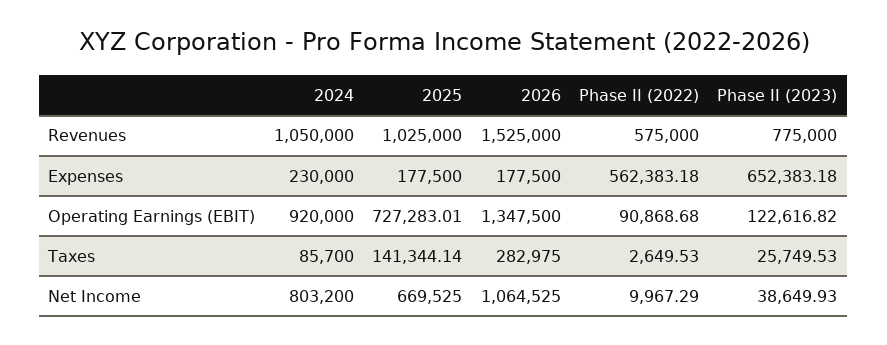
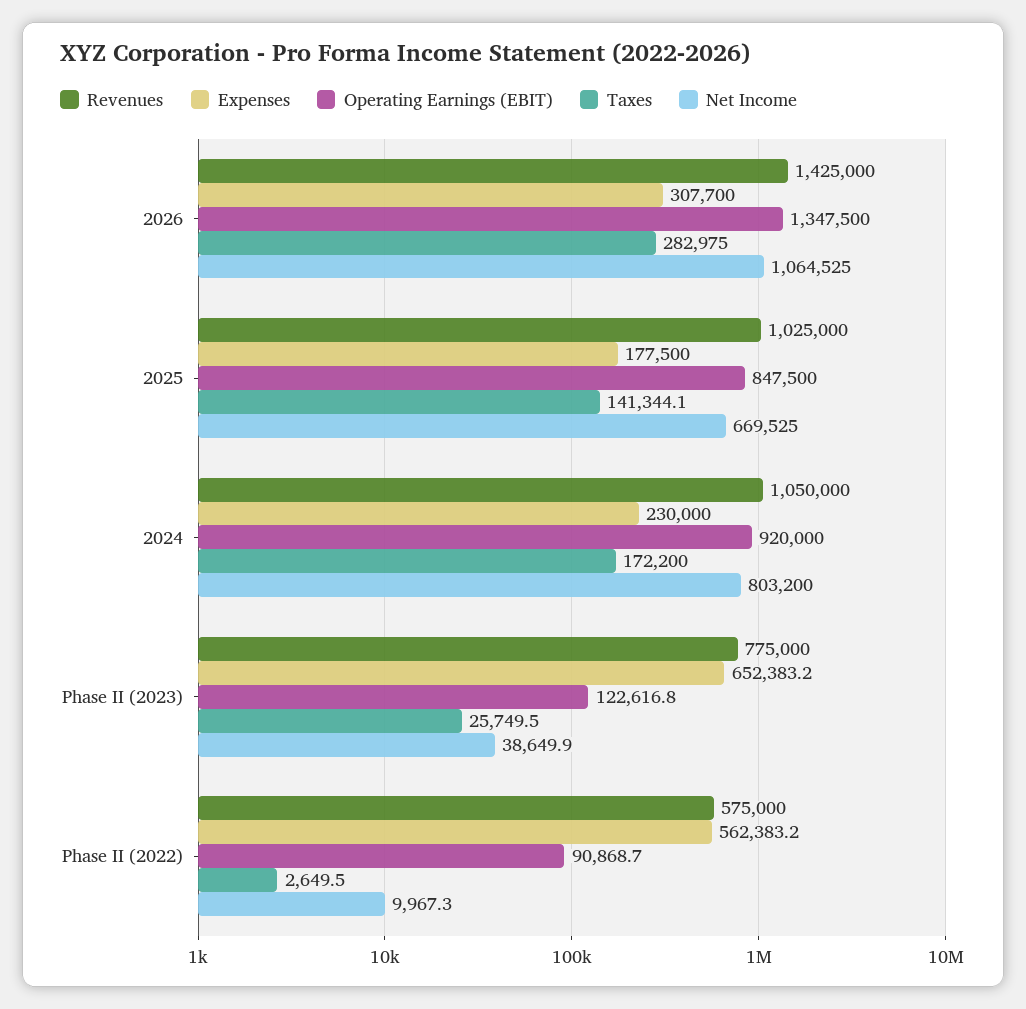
  {
    "Revenues": {
      "2024": 1050000,
      "2025": 1025000,
-     "2026": 1525000,
+     "2026": 1425000,
      "Phase II (2022)": 575000,
      "Phase II (2023)": 775000
    },
    "Expenses": {
      "2024": 230000,
      "2025": 177500,
-     "2026": 177500,
+     "2026": 307700,
      "Phase II (2022)": 562383.18,
      "Phase II (2023)": 652383.18
    },
    "Operating Earnings (EBIT)": {
      "2024": 920000,
-     "2025": 727283.01,
+     "2025": 847500,
      "2026": 1347500,
      "Phase II (2022)": 90868.68,
      "Phase II (2023)": 122616.82
    },
    "Taxes": {
-     "2024": 85700,
+     "2024": 172200,
      "2025": 141344.14,
      "2026": 282975,
      "Phase II (2022)": 2649.53,
      "Phase II (2023)": 25749.53
    },
    "Net Income": {
      "2024": 803200,
      "2025": 669525,
      "2026": 1064525,
      "Phase II (2022)": 9967.29,
      "Phase II (2023)": 38649.93
    }
  }

